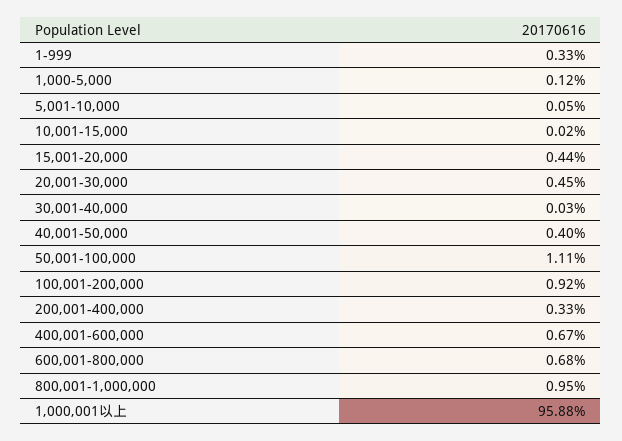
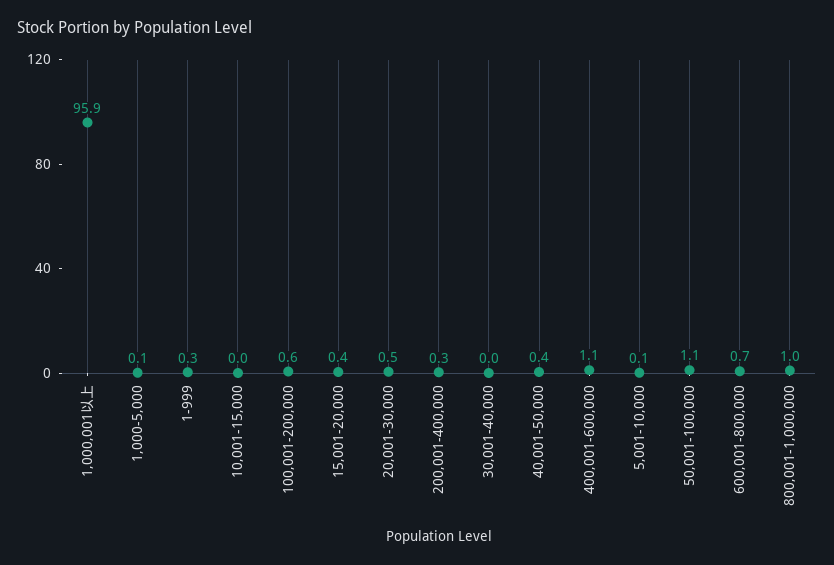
  {
    "1-999": 0.33,
    "1,000-5,000": 0.12,
    "5,001-10,000": 0.05,
    "10,001-15,000": 0.02,
    "15,001-20,000": 0.44,
    "20,001-30,000": 0.45,
    "30,001-40,000": 0.03,
    "40,001-50,000": 0.4,
    "50,001-100,000": 1.11,
-   "100,001-200,000": 0.92,
+   "100,001-200,000": 0.6,
    "200,001-400,000": 0.33,
-   "400,001-600,000": 0.67,
+   "400,001-600,000": 1.1,
    "600,001-800,000": 0.68,
    "800,001-1,000,000": 0.95,
    "1,000,001以上": 95.88
  }

